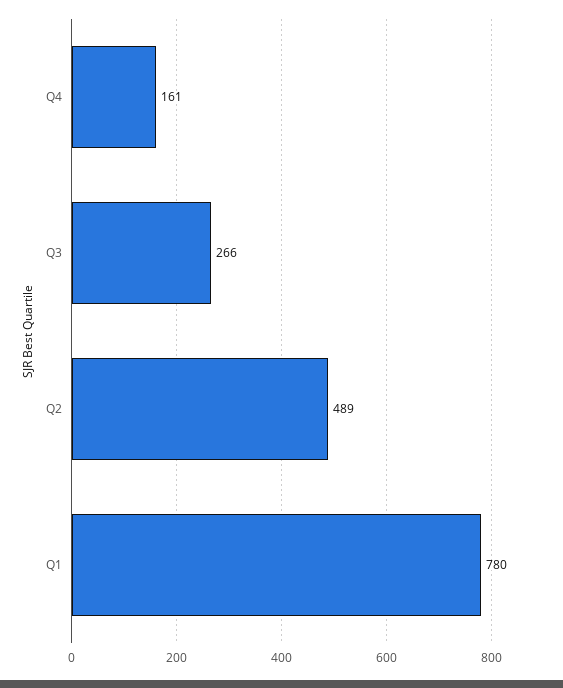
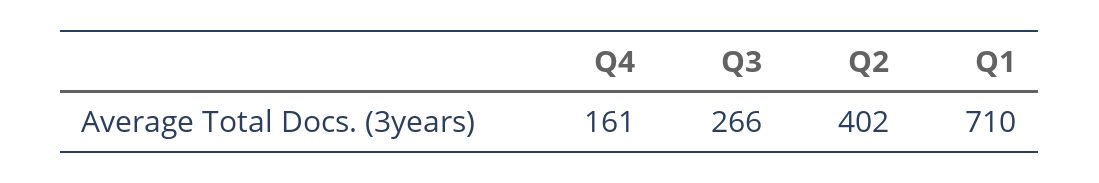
  {
    "Q4": 161,
    "Q3": 266,
-   "Q2": 489,
+   "Q2": 402,
-   "Q1": 780
+   "Q1": 710
  }

